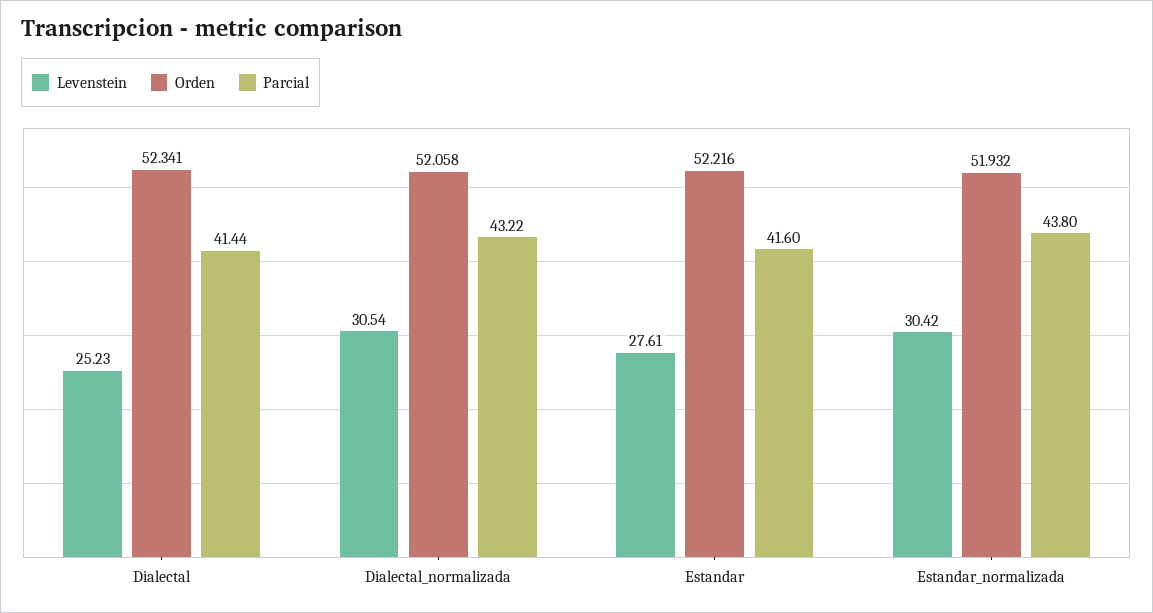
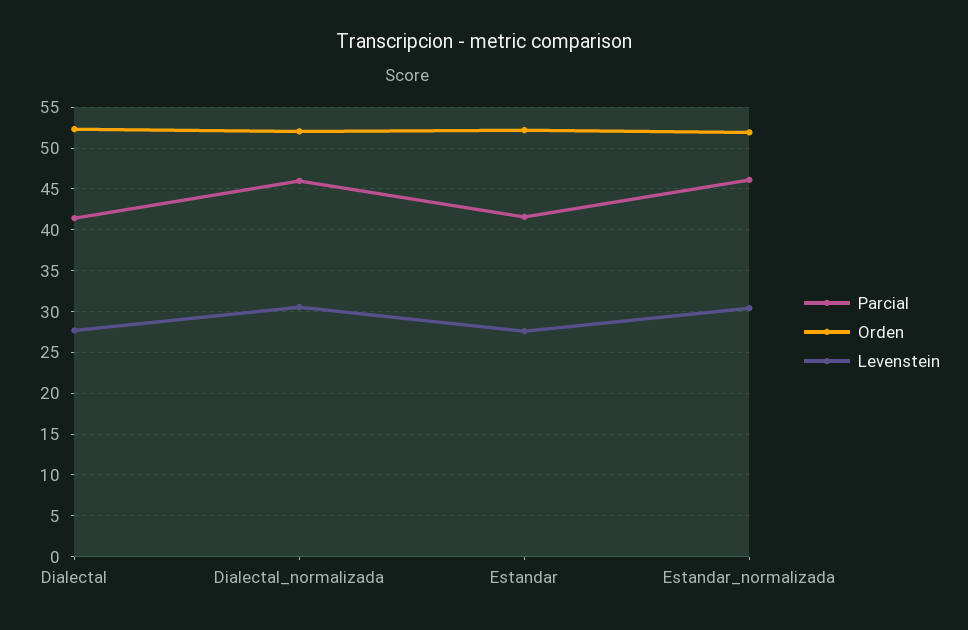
  {
    "Levenstein": {
-     "Dialectal": 25.23,
+     "Dialectal": 28,
      "Dialectal_normalizada": 30.54,
      "Estandar": 27.61,
      "Estandar_normalizada": 30.42
    },
    "Orden": {
      "Dialectal": 52.341,
      "Dialectal_normalizada": 52.058,
      "Estandar": 52.216,
      "Estandar_normalizada": 51.932
    },
    "Parcial": {
      "Dialectal": 41.44,
-     "Dialectal_normalizada": 43.22,
+     "Dialectal_normalizada": 46,
      "Estandar": 41.6,
-     "Estandar_normalizada": 43.8
+     "Estandar_normalizada": 46
    }
  }

